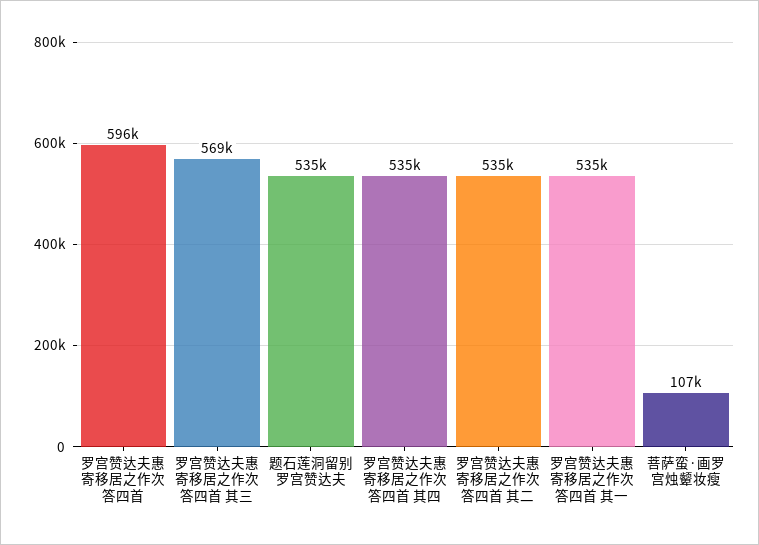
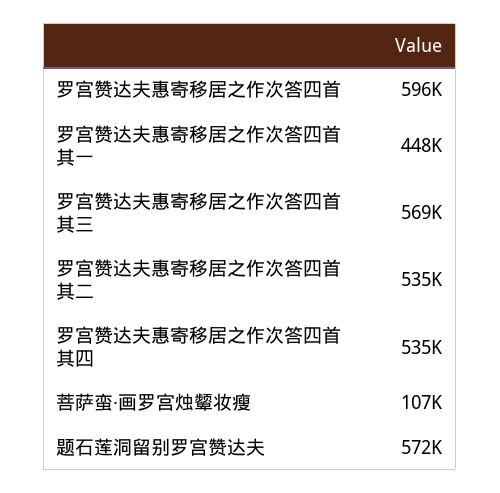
  {
    "罗宫赞达夫惠寄移居之作次答四首": 596000,
    "罗宫赞达夫惠寄移居之作次答四首 其三": 569000,
-   "题石莲洞留别罗宫赞达夫": 535000,
+   "题石莲洞留别罗宫赞达夫": 572000,
    "罗宫赞达夫惠寄移居之作次答四首 其四": 535000,
    "罗宫赞达夫惠寄移居之作次答四首 其二": 535000,
-   "罗宫赞达夫惠寄移居之作次答四首 其一": 535000,
+   "罗宫赞达夫惠寄移居之作次答四首 其一": 448000,
    "菩萨蛮·画罗宫烛颦妆瘦": 107000
  }

